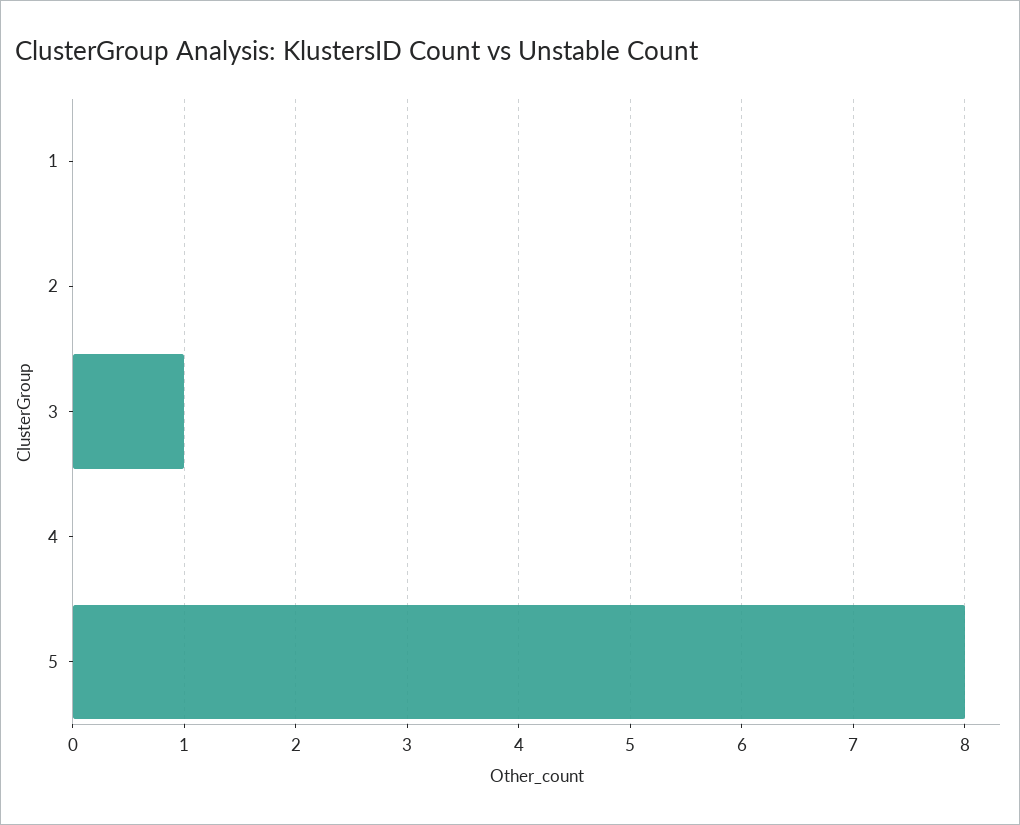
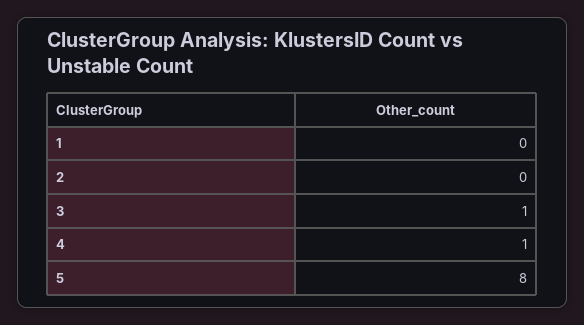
  {
    "1": 0,
    "2": 0,
    "3": 1,
-   "4": 0,
+   "4": 1,
    "5": 8
  }

